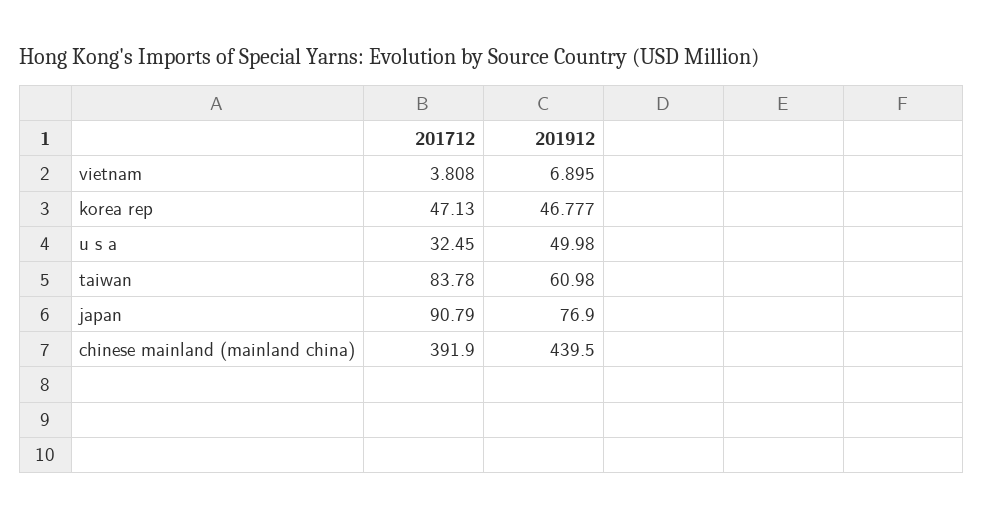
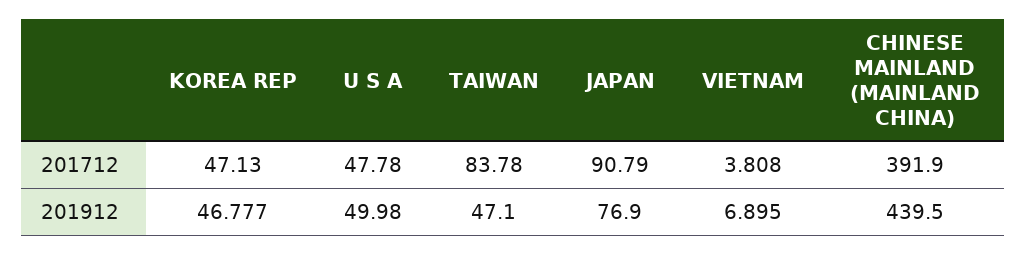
  {
    "201712": {
      "vietnam": 3.808,
      "korea rep": 47.13,
-     "u s a": 32.45,
+     "u s a": 47.78,
      "taiwan": 83.78,
      "japan": 90.79,
      "chinese mainland (mainland china)": 391.9
    },
    "201912": {
      "vietnam": 6.895,
      "korea rep": 46.777,
      "u s a": 49.98,
-     "taiwan": 60.98,
+     "taiwan": 47.1,
      "japan": 76.9,
      "chinese mainland (mainland china)": 439.5
    }
  }

